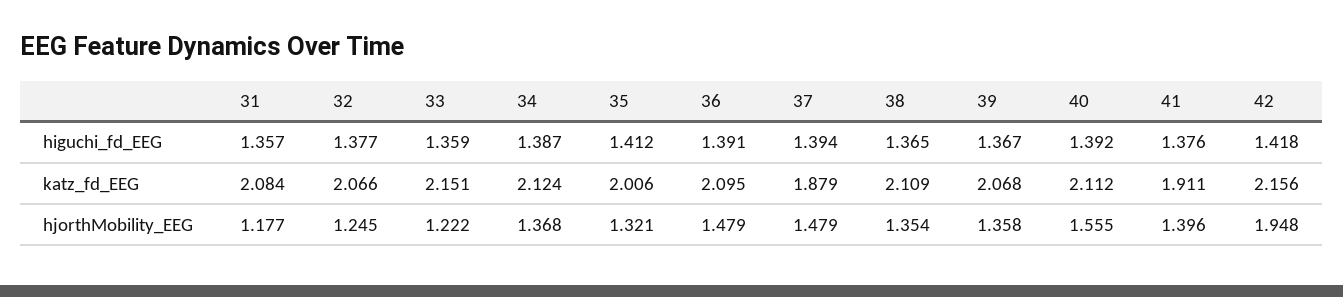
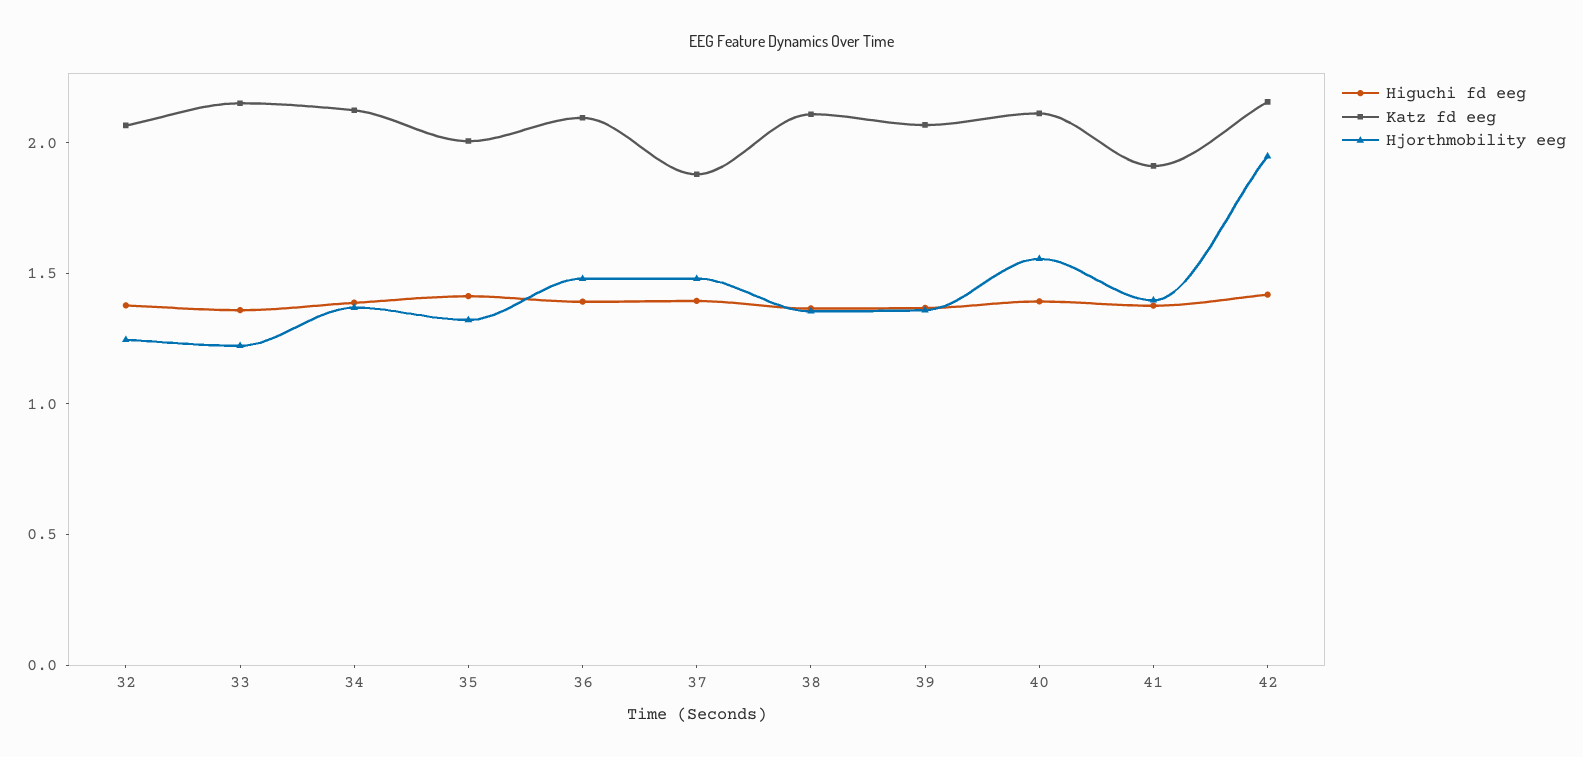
  {
    "higuchi_fd_EEG": {
-     "31": 1.357,
      "32": 1.377,
      "33": 1.359,
      "34": 1.387,
      "35": 1.412,
      "36": 1.391,
      "37": 1.394,
      "38": 1.365,
      "39": 1.367,
      "40": 1.392,
      "41": 1.376,
      "42": 1.418
    },
    "katz_fd_EEG": {
-     "31": 2.084,
      "32": 2.066,
      "33": 2.151,
      "34": 2.124,
      "35": 2.006,
      "36": 2.095,
      "37": 1.879,
      "38": 2.109,
      "39": 2.068,
      "40": 2.112,
      "41": 1.911,
      "42": 2.156
    },
    "hjorthMobility_EEG": {
-     "31": 1.177,
      "32": 1.245,
      "33": 1.222,
      "34": 1.368,
      "35": 1.321,
      "36": 1.479,
      "37": 1.479,
      "38": 1.354,
      "39": 1.358,
      "40": 1.555,
      "41": 1.396,
      "42": 1.948
    }
  }

